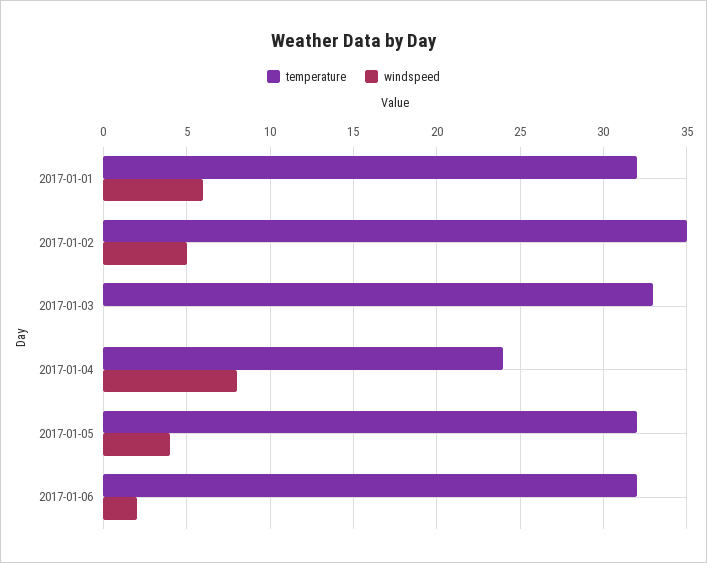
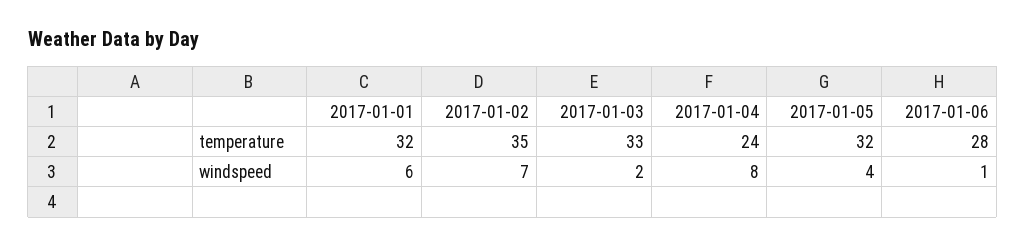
  {
    "temperature": {
      "2017-01-01": 32,
      "2017-01-02": 35,
      "2017-01-03": 33,
      "2017-01-04": 24,
      "2017-01-05": 32,
-     "2017-01-06": 32
+     "2017-01-06": 28
    },
    "windspeed": {
      "2017-01-01": 6,
-     "2017-01-02": 5,
+     "2017-01-02": 7,
-     "2017-01-03": 0,
+     "2017-01-03": 2,
      "2017-01-04": 8,
      "2017-01-05": 4,
-     "2017-01-06": 2
+     "2017-01-06": 1
    }
  }

